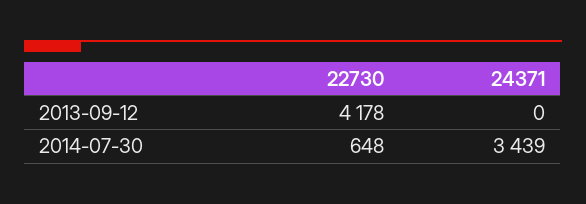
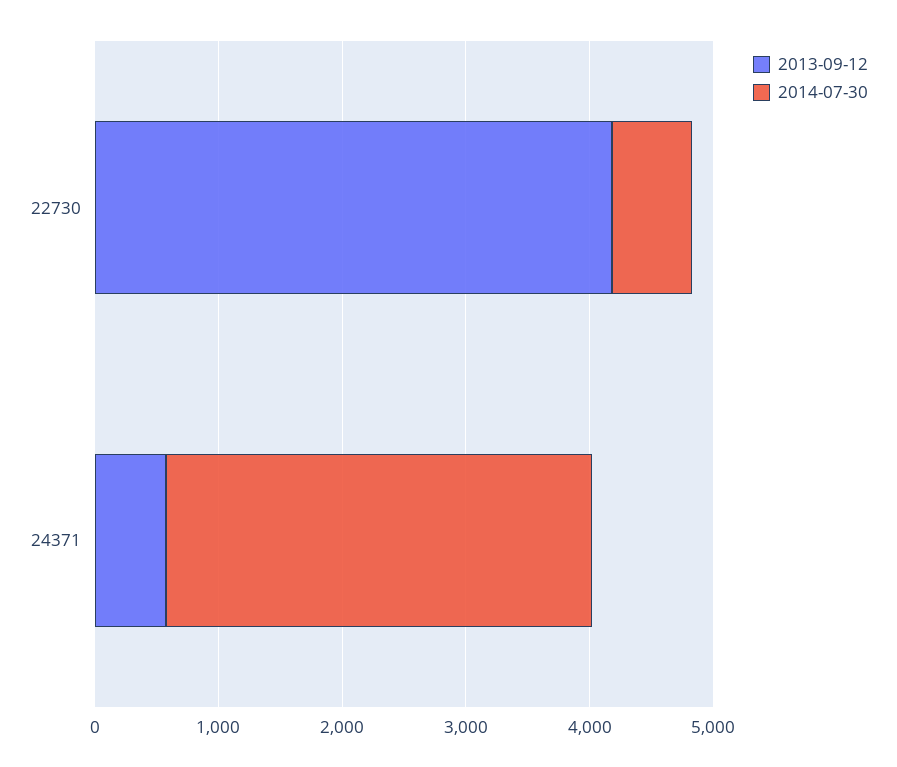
  {
    "2013-09-12": {
      "22730": 4178,
-     "24371": 0
+     "24371": 600
    },
    "2014-07-30": {
      "22730": 648,
      "24371": 3439
    }
  }

